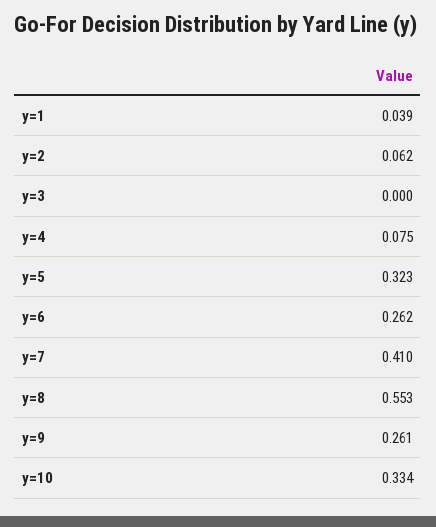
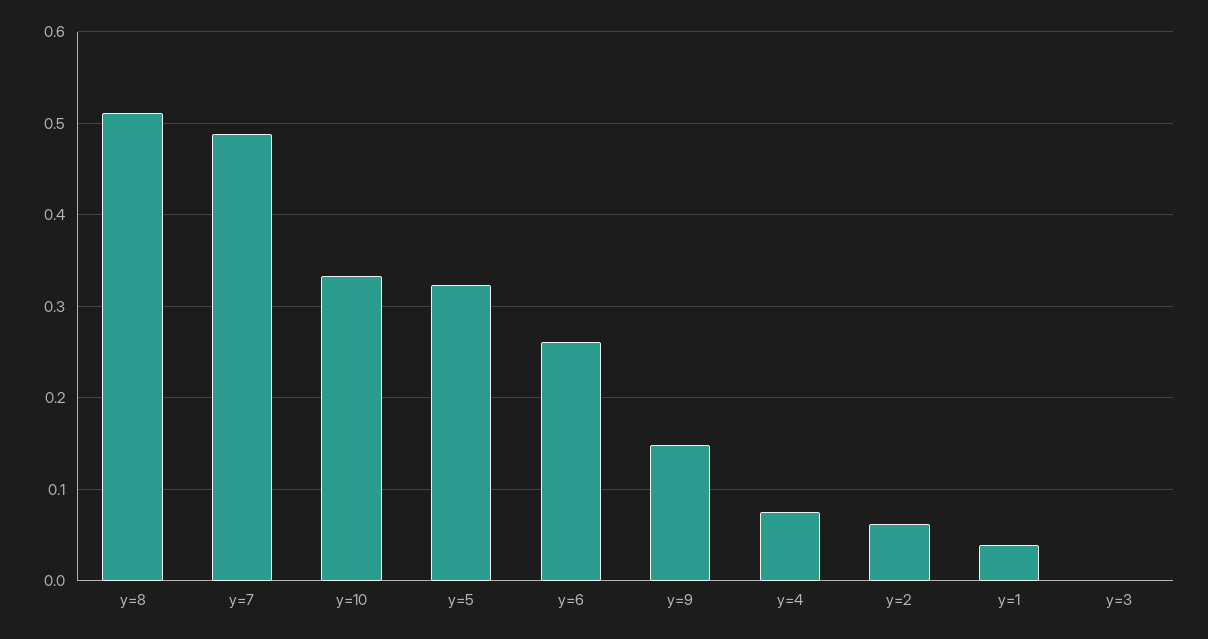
  {
    "y=1": 0.039,
    "y=2": 0.062,
    "y=3": 0,
    "y=4": 0.075,
    "y=5": 0.323,
    "y=6": 0.262,
-   "y=7": 0.41,
+   "y=7": 0.49,
-   "y=8": 0.553,
+   "y=8": 0.51,
-   "y=9": 0.261,
+   "y=9": 0.15,
    "y=10": 0.334
  }

